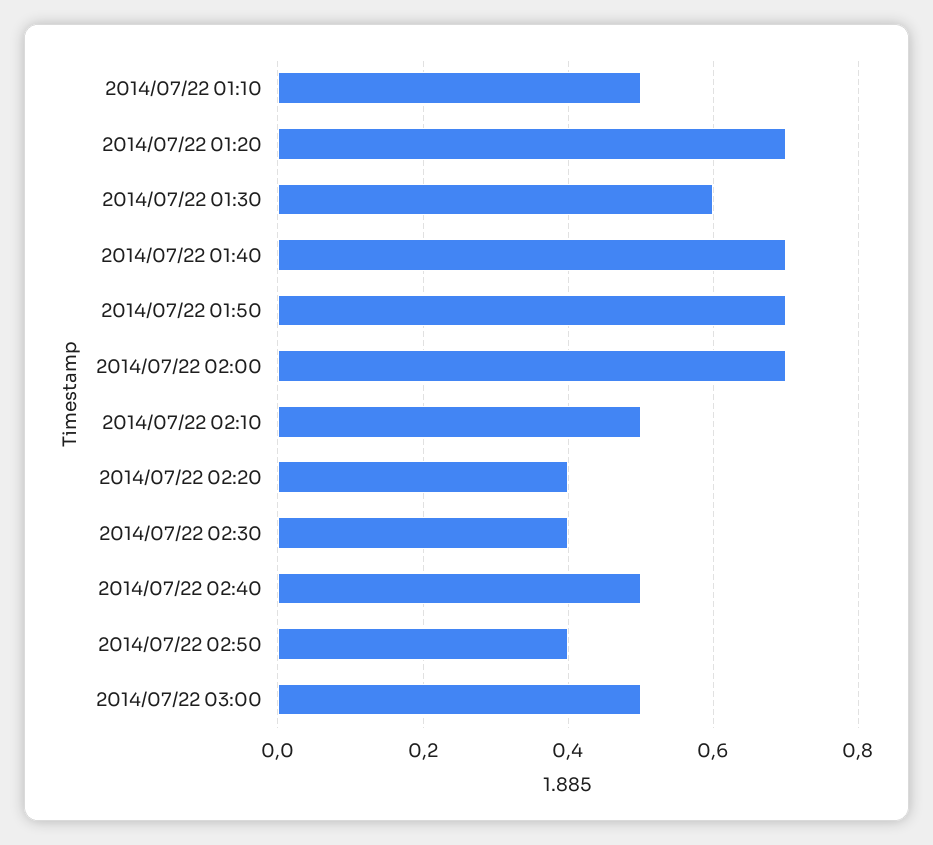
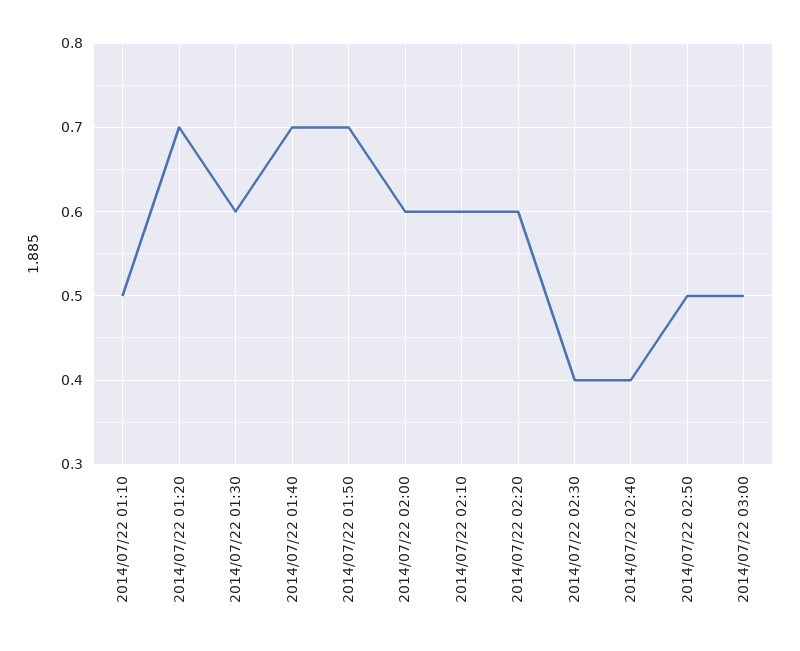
  {
    "2014/07/22 01:10": 0.5,
    "2014/07/22 01:20": 0.7,
    "2014/07/22 01:30": 0.6,
    "2014/07/22 01:40": 0.7,
    "2014/07/22 01:50": 0.7,
-   "2014/07/22 02:00": 0.7,
+   "2014/07/22 02:00": 0.6,
-   "2014/07/22 02:10": 0.5,
+   "2014/07/22 02:10": 0.6,
-   "2014/07/22 02:20": 0.4,
+   "2014/07/22 02:20": 0.6,
    "2014/07/22 02:30": 0.4,
-   "2014/07/22 02:40": 0.5,
+   "2014/07/22 02:40": 0.4,
-   "2014/07/22 02:50": 0.4,
+   "2014/07/22 02:50": 0.5,
    "2014/07/22 03:00": 0.5
  }

